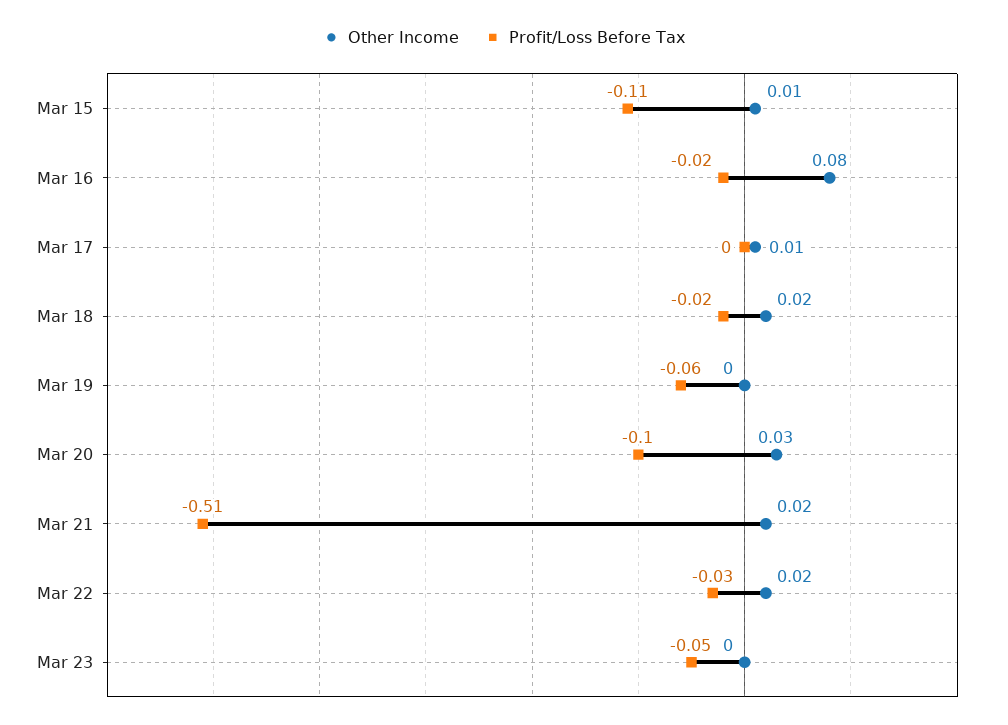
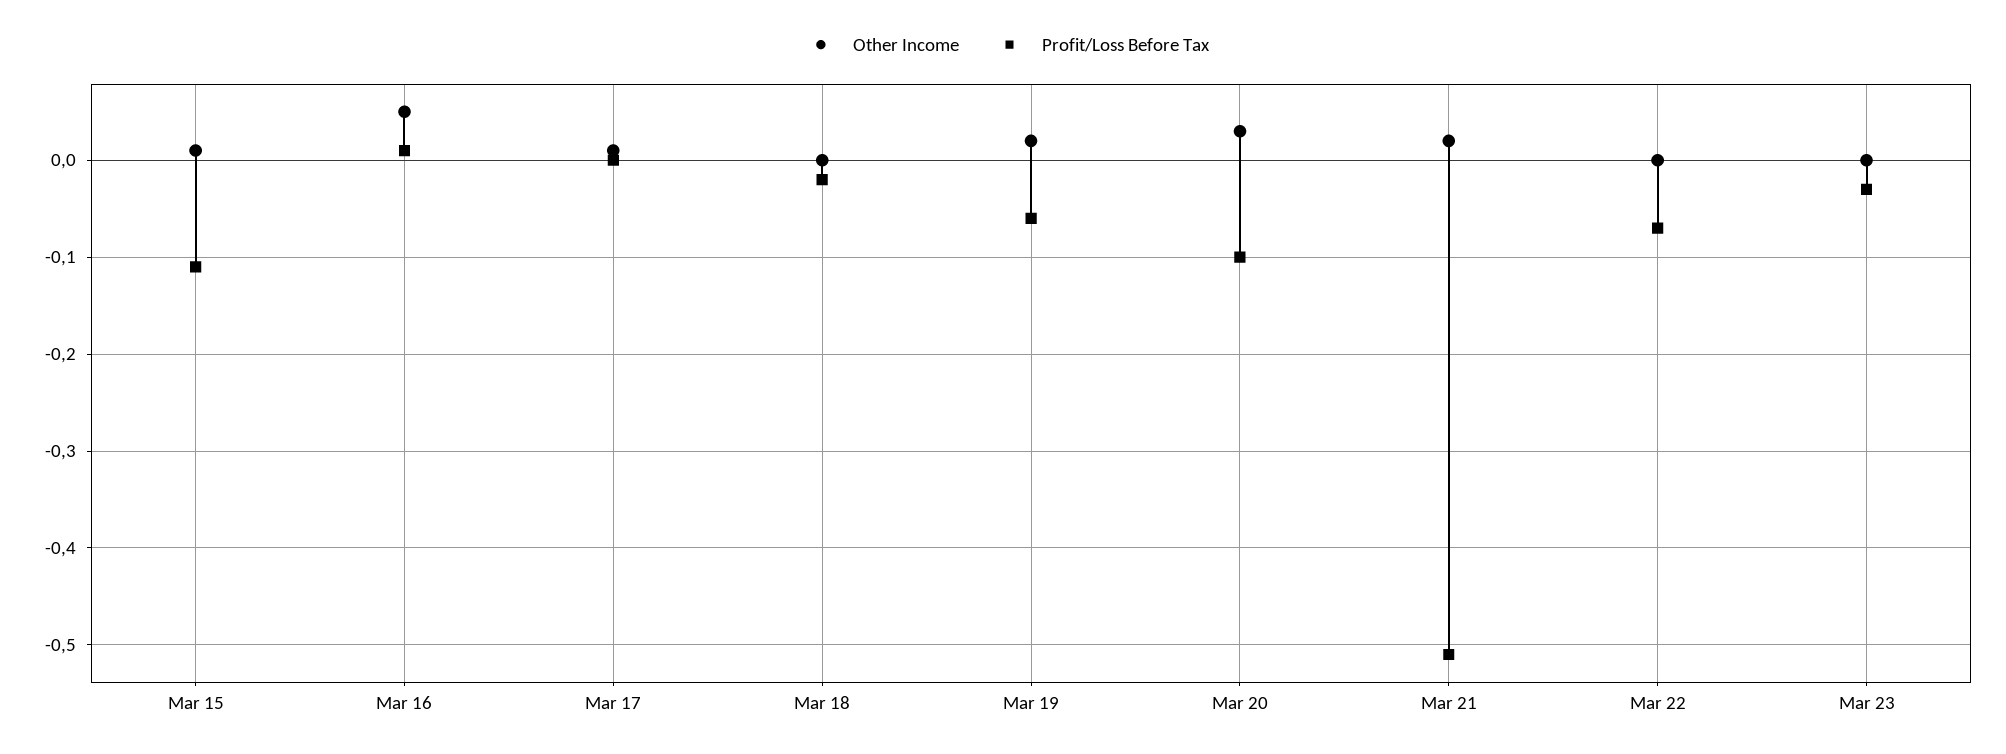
  {
    "Other Income": {
      "Mar 15": 0.01,
-     "Mar 16": 0.08,
+     "Mar 16": 0.05,
      "Mar 17": 0.01,
-     "Mar 18": 0.02,
+     "Mar 18": 0,
-     "Mar 19": 0,
+     "Mar 19": 0.02,
      "Mar 20": 0.03,
      "Mar 21": 0.02,
-     "Mar 22": 0.02,
+     "Mar 22": 0,
      "Mar 23": 0
    },
    "Profit/Loss Before Tax": {
      "Mar 15": -0.11,
-     "Mar 16": -0.02,
+     "Mar 16": 0.01,
      "Mar 17": 0,
      "Mar 18": -0.02,
      "Mar 19": -0.06,
      "Mar 20": -0.1,
      "Mar 21": -0.51,
-     "Mar 22": -0.03,
+     "Mar 22": -0.07,
-     "Mar 23": -0.05
+     "Mar 23": -0.03
    }
  }

